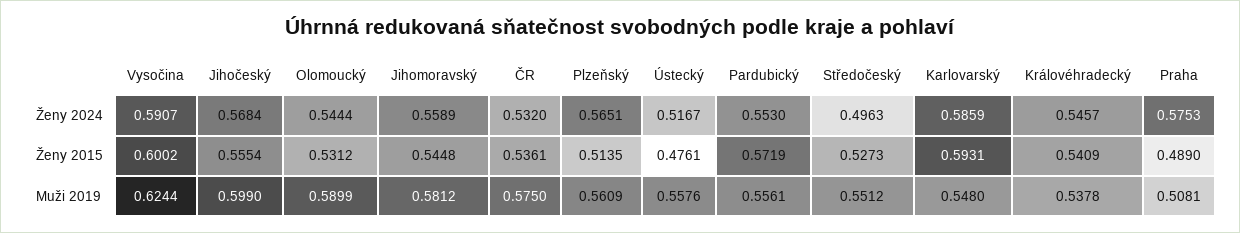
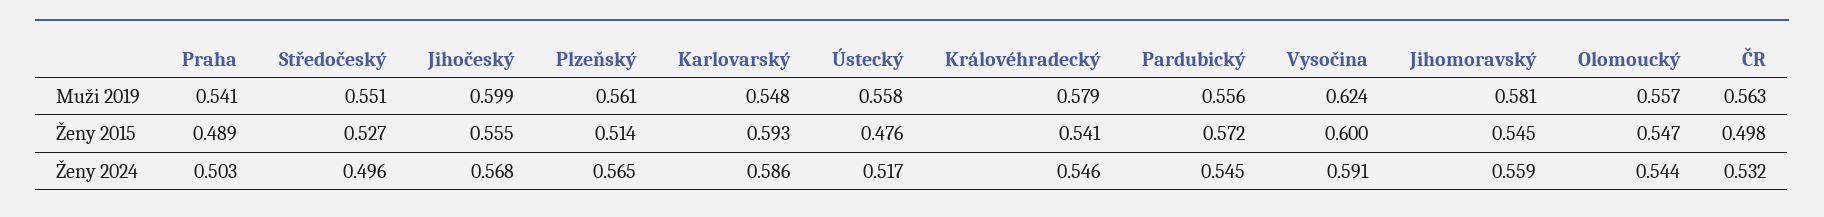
  {
    "Vysočina": {
      "Ženy 2024": 0.5907,
      "Ženy 2015": 0.6002,
      "Muži 2019": 0.6244
    },
    "Jihočeský": {
      "Ženy 2024": 0.5684,
      "Ženy 2015": 0.5554,
      "Muži 2019": 0.599
    },
    "Olomoucký": {
      "Ženy 2024": 0.5444,
-     "Ženy 2015": 0.5312,
+     "Ženy 2015": 0.547,
-     "Muži 2019": 0.5899
+     "Muži 2019": 0.557
    },
    "Jihomoravský": {
      "Ženy 2024": 0.5589,
      "Ženy 2015": 0.5448,
      "Muži 2019": 0.5812
    },
    "ČR": {
      "Ženy 2024": 0.532,
-     "Ženy 2015": 0.5361,
+     "Ženy 2015": 0.498,
-     "Muži 2019": 0.575
+     "Muži 2019": 0.563
    },
    "Plzeňský": {
      "Ženy 2024": 0.5651,
      "Ženy 2015": 0.5135,
      "Muži 2019": 0.5609
    },
    "Ústecký": {
      "Ženy 2024": 0.5167,
      "Ženy 2015": 0.4761,
      "Muži 2019": 0.5576
    },
    "Pardubický": {
-     "Ženy 2024": 0.553,
+     "Ženy 2024": 0.545,
      "Ženy 2015": 0.5719,
      "Muži 2019": 0.5561
    },
    "Středočeský": {
      "Ženy 2024": 0.4963,
      "Ženy 2015": 0.5273,
      "Muži 2019": 0.5512
    },
    "Karlovarský": {
      "Ženy 2024": 0.5859,
      "Ženy 2015": 0.5931,
      "Muži 2019": 0.548
    },
    "Královéhradecký": {
      "Ženy 2024": 0.5457,
      "Ženy 2015": 0.5409,
-     "Muži 2019": 0.5378
+     "Muži 2019": 0.579
    },
    "Praha": {
-     "Ženy 2024": 0.5753,
+     "Ženy 2024": 0.503,
      "Ženy 2015": 0.489,
-     "Muži 2019": 0.5081
+     "Muži 2019": 0.541
    }
  }

